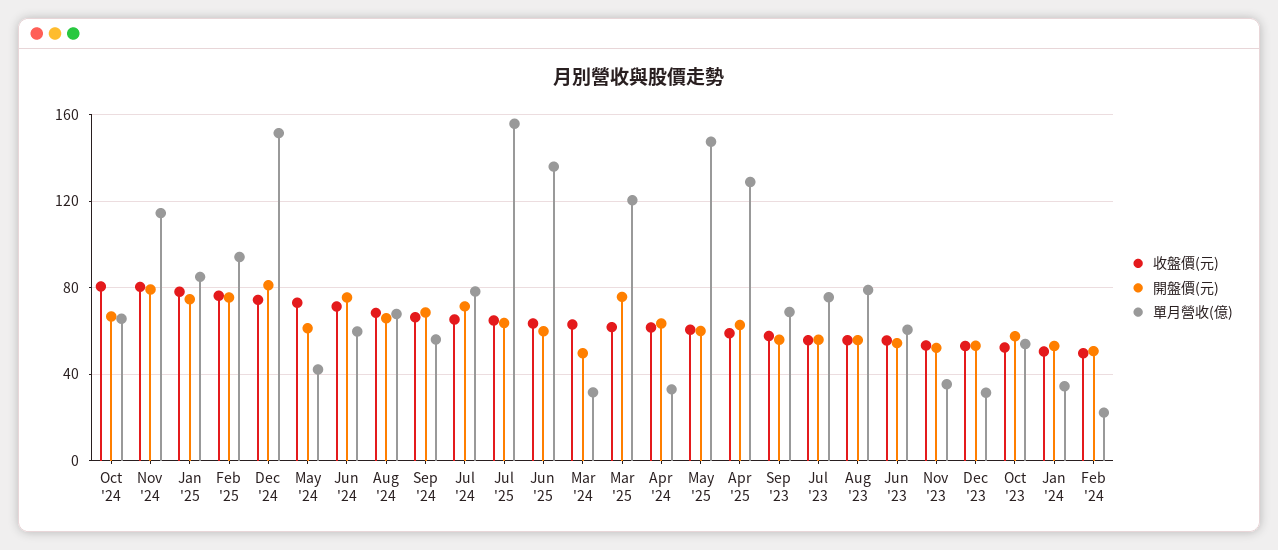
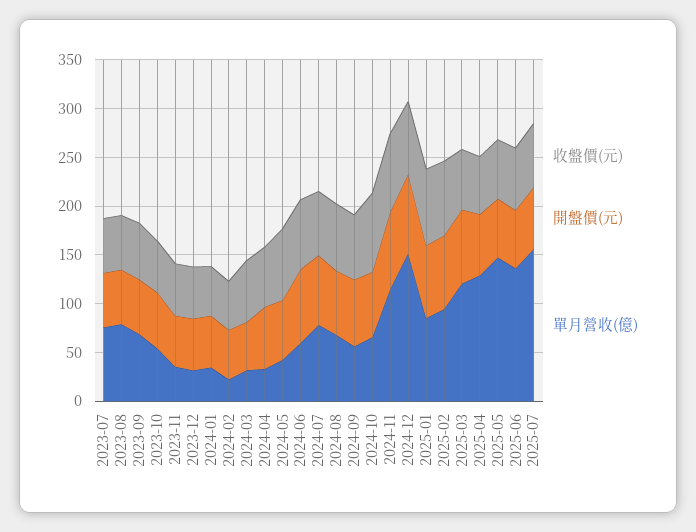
  {
    "收盤價(元)": {
      "Oct '24": 80,
      "Nov '24": 80,
      "Jan '25": 80,
      "Feb '25": 75,
      "Dec '24": 75,
      "May '24": 75,
      "Jun '24": 70,
      "Aug '24": 70,
      "Sep '24": 65,
      "Jul '24": 65,
      "Jul '25": 65,
      "Jun '25": 65,
      "Mar '24": 65,
      "Mar '25": 60,
      "Apr '24": 60,
      "May '25": 60,
      "Apr '25": 60,
      "Sep '23": 60,
      "Jul '23": 55,
      "Aug '23": 55,
-     "Jun '23": 55,
      "Nov '23": 55,
      "Dec '23": 55,
      "Oct '23": 50,
      "Jan '24": 50,
      "Feb '24": 50
    },
    "開盤價(元)": {
      "Oct '24": 65,
      "Nov '24": 80,
      "Jan '25": 75,
      "Feb '25": 75,
      "Dec '24": 80,
      "May '24": 60,
      "Jun '24": 75,
      "Aug '24": 65,
      "Sep '24": 70,
      "Jul '24": 70,
      "Jul '25": 65,
      "Jun '25": 60,
      "Mar '24": 50,
      "Mar '25": 75,
      "Apr '24": 65,
      "May '25": 60,
      "Apr '25": 65,
      "Sep '23": 55,
      "Jul '23": 55,
      "Aug '23": 55,
-     "Jun '23": 55,
      "Nov '23": 50,
      "Dec '23": 55,
      "Oct '23": 60,
      "Jan '24": 55,
      "Feb '24": 50
    },
    "單月營收(億)": {
      "Oct '24": 65,
      "Nov '24": 115,
      "Jan '25": 85,
      "Feb '25": 95,
      "Dec '24": 150,
      "May '24": 40,
      "Jun '24": 60,
      "Aug '24": 70,
      "Sep '24": 55,
      "Jul '24": 80,
      "Jul '25": 155,
      "Jun '25": 135,
      "Mar '24": 30,
      "Mar '25": 120,
      "Apr '24": 35,
      "May '25": 150,
      "Apr '25": 130,
      "Sep '23": 70,
      "Jul '23": 75,
      "Aug '23": 80,
-     "Jun '23": 60,
      "Nov '23": 35,
      "Dec '23": 30,
      "Oct '23": 55,
      "Jan '24": 35,
      "Feb '24": 20
    }
  }

